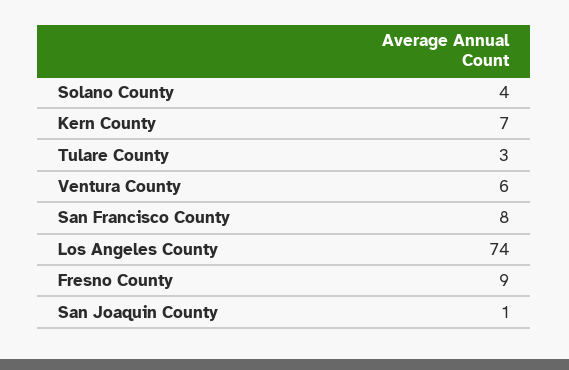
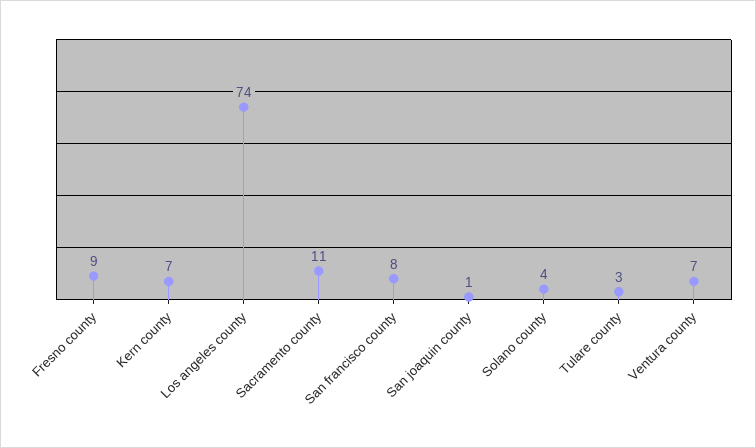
  {
    "Solano County": 4,
    "Kern County": 7,
    "Tulare County": 3,
-   "Ventura County": 6,
+   "Ventura County": 7,
    "San Francisco County": 8,
    "Los Angeles County": 74,
    "Fresno County": 9,
-   "San Joaquin County": 1
+   "San Joaquin County": 1,
+   "Sacramento county": 11
  }

